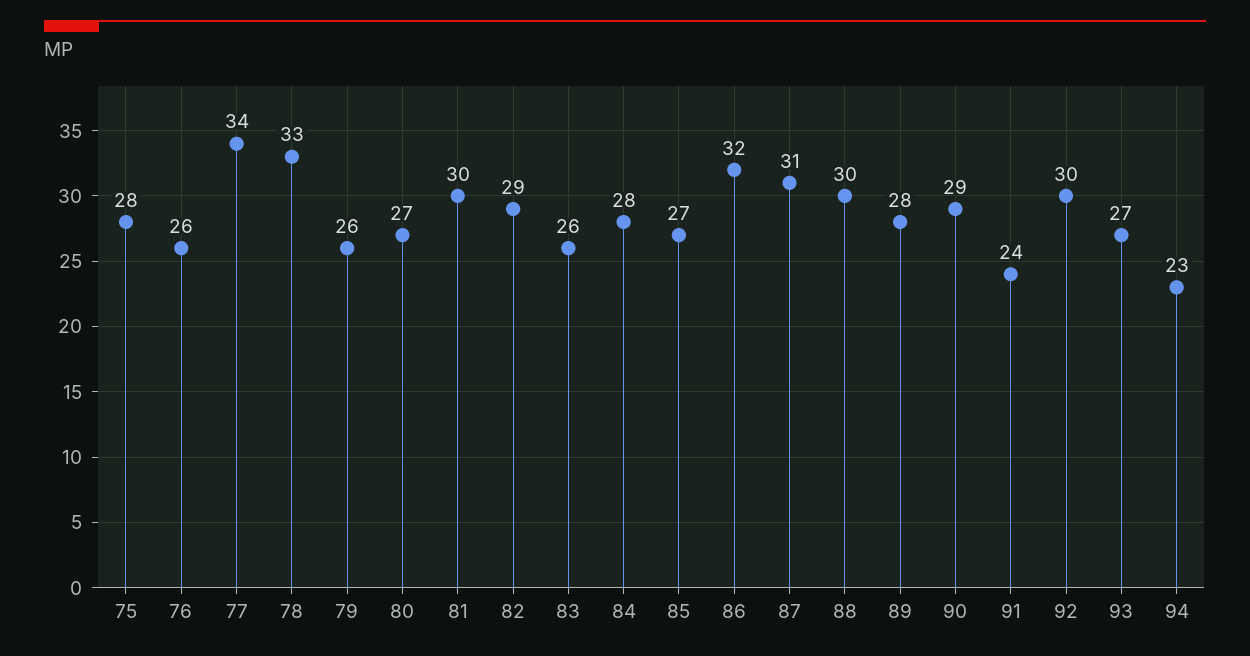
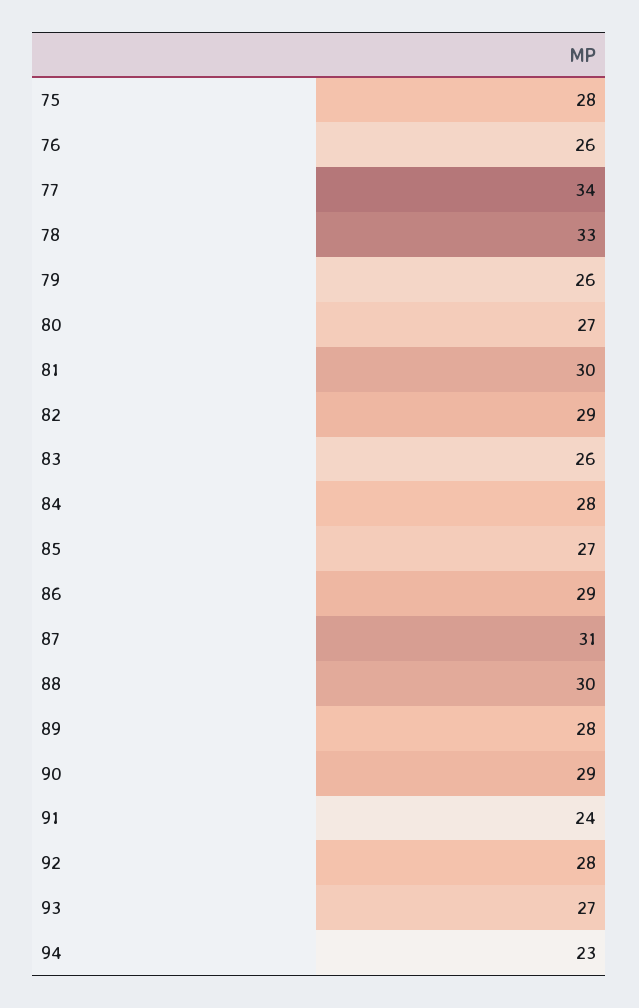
  {
    "75": 28,
    "76": 26,
    "77": 34,
    "78": 33,
    "79": 26,
    "80": 27,
    "81": 30,
    "82": 29,
    "83": 26,
    "84": 28,
    "85": 27,
-   "86": 32,
+   "86": 29,
    "87": 31,
    "88": 30,
    "89": 28,
    "90": 29,
    "91": 24,
-   "92": 30,
+   "92": 28,
    "93": 27,
    "94": 23
  }

